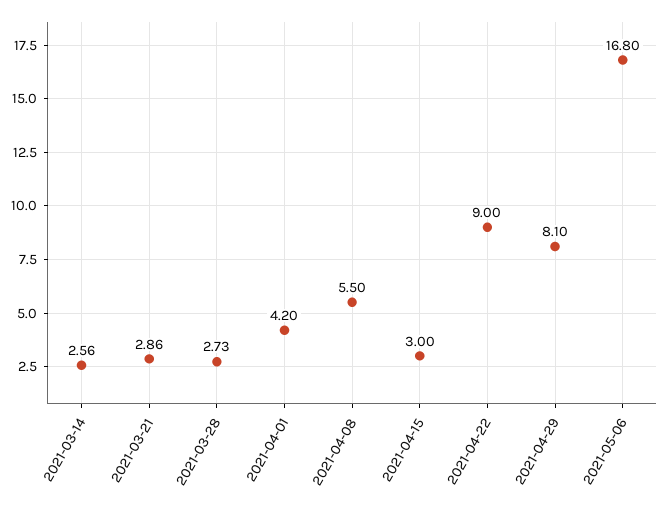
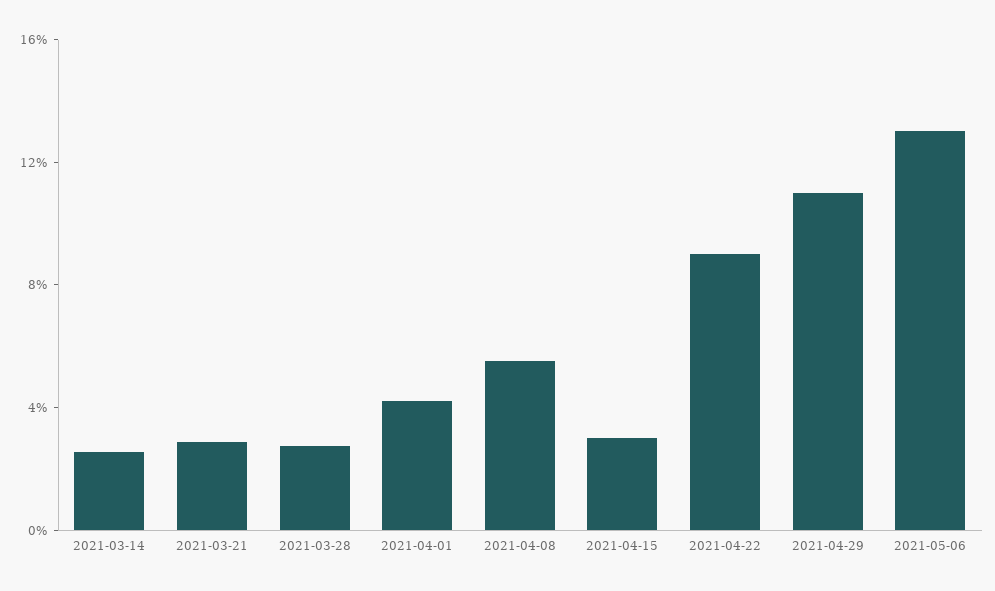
  {
    "2021-03-14": 2.56,
    "2021-03-21": 2.86,
    "2021-03-28": 2.73,
    "2021-04-01": 4.2,
    "2021-04-08": 5.5,
    "2021-04-15": 3,
    "2021-04-22": 9,
-   "2021-04-29": 8.1,
+   "2021-04-29": 11,
-   "2021-05-06": 16.8
+   "2021-05-06": 13
  }

